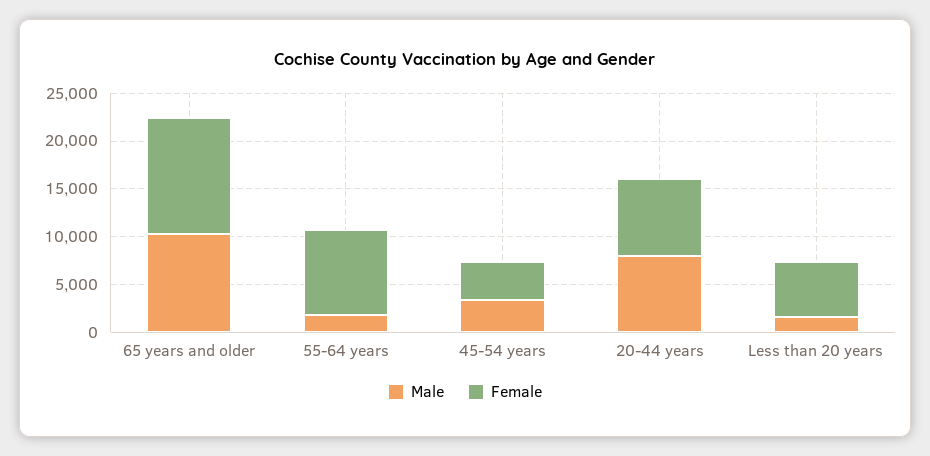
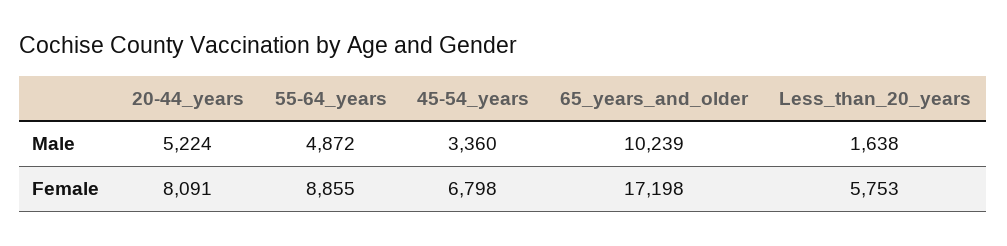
  {
    "Male": {
      "65 years and older": 10239,
-     "55-64 years": 2000,
+     "55-64 years": 4872,
      "45-54 years": 3360,
-     "20-44 years": 8000,
+     "20-44 years": 5224,
      "Less than 20 years": 1638
    },
    "Female": {
-     "65 years and older": 12000,
+     "65 years and older": 17198,
      "55-64 years": 8855,
-     "45-54 years": 4000,
+     "45-54 years": 6798,
      "20-44 years": 8091,
      "Less than 20 years": 5753
    }
  }

